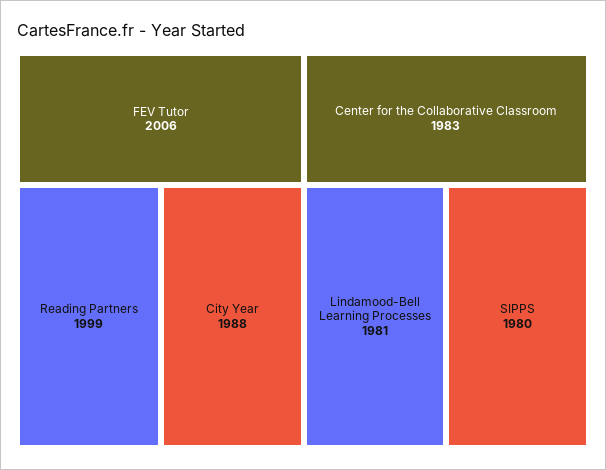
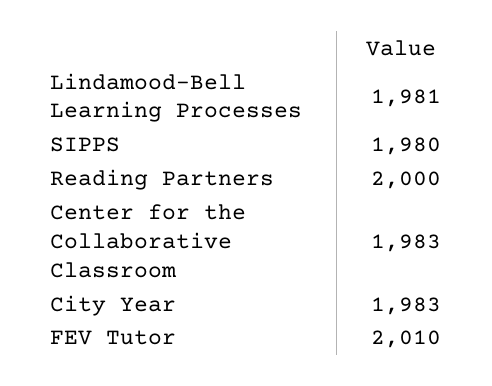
  {
-   "FEV Tutor": 2006,
+   "FEV Tutor": 2010,
-   "Reading Partners": 1999,
+   "Reading Partners": 2000,
-   "City Year": 1988,
+   "City Year": 1983,
    "Center for the Collaborative Classroom": 1983,
    "Lindamood-Bell Learning Processes": 1981,
    "SIPPS": 1980
  }

